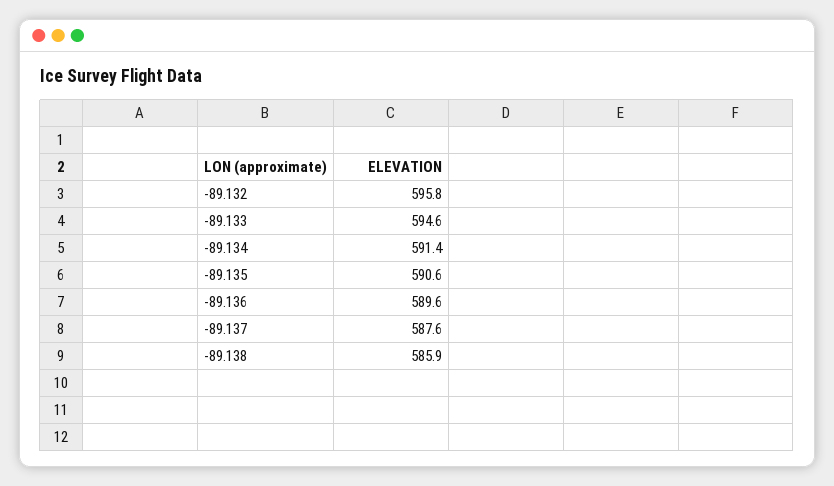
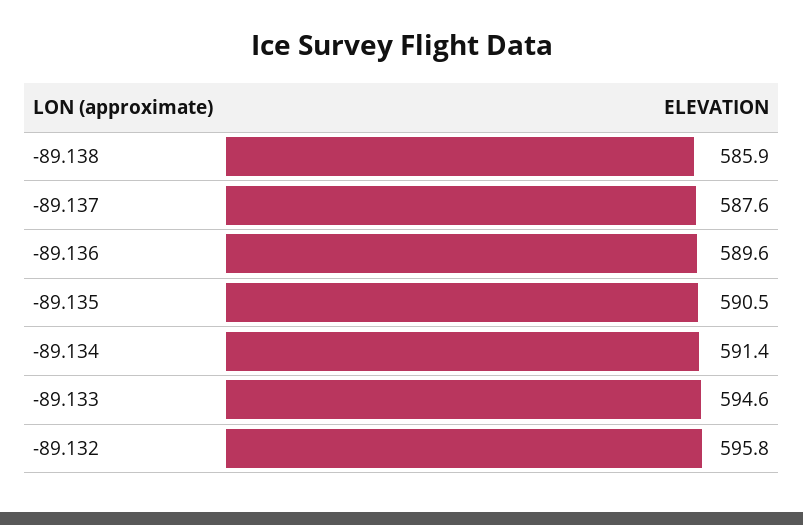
  {
    "-89.132": 595.8,
    "-89.133": 594.6,
    "-89.134": 591.4,
-   "-89.135": 590.6,
+   "-89.135": 590.5,
    "-89.136": 589.6,
    "-89.137": 587.6,
    "-89.138": 585.9
  }

